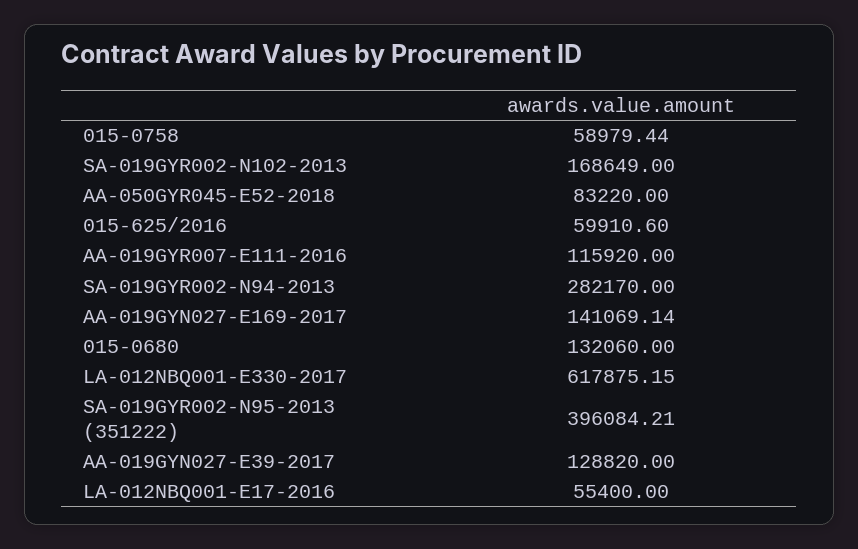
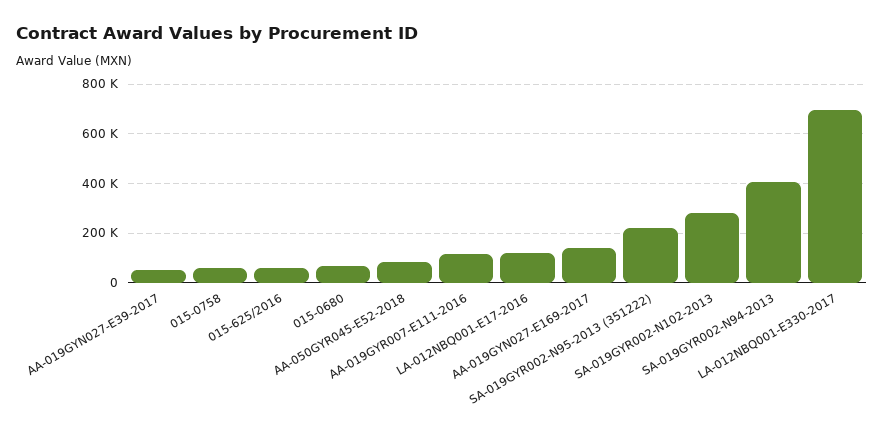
  {
    "015-0758": 58979.44,
-   "SA-019GYR002-N102-2013": 168649,
+   "SA-019GYR002-N102-2013": 275000,
    "AA-050GYR045-E52-2018": 83220,
    "015-625/2016": 59910.6,
    "AA-019GYR007-E111-2016": 115920,
-   "SA-019GYR002-N94-2013": 282170,
+   "SA-019GYR002-N94-2013": 400000,
    "AA-019GYN027-E169-2017": 141069.14,
-   "015-0680": 132060,
+   "015-0680": 75000,
-   "LA-012NBQ001-E330-2017": 617875.15,
+   "LA-012NBQ001-E330-2017": 700000,
-   "SA-019GYR002-N95-2013 (351222)": 396084.21,
+   "SA-019GYR002-N95-2013 (351222)": 225000,
-   "AA-019GYN027-E39-2017": 128820,
+   "AA-019GYN027-E39-2017": 50000,
-   "LA-012NBQ001-E17-2016": 55400
+   "LA-012NBQ001-E17-2016": 125000
  }

